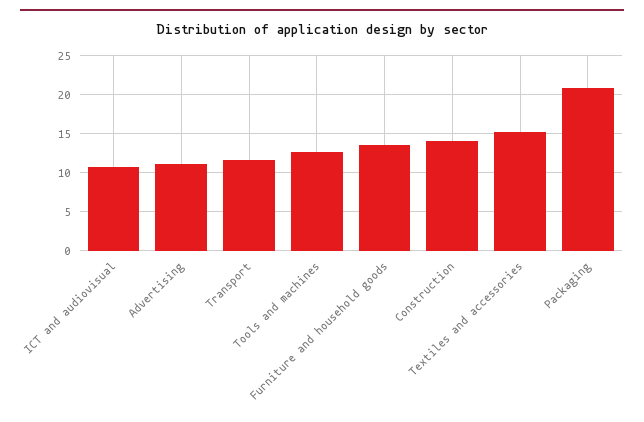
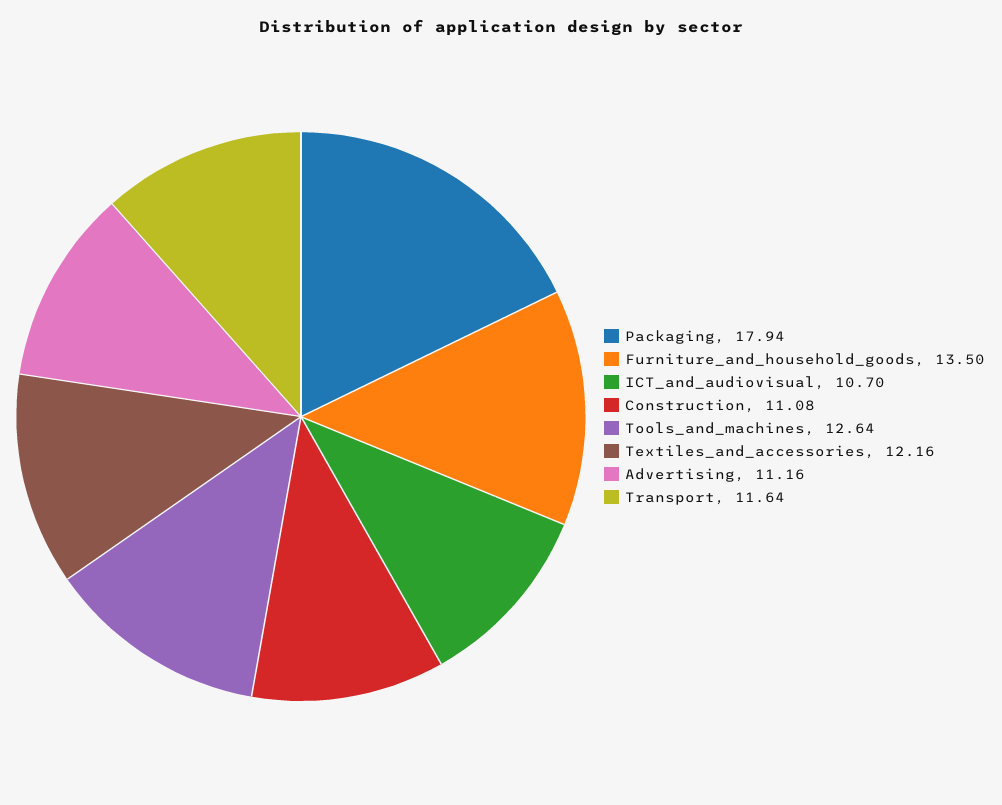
  {
    "ICT and audiovisual": 10.7,
    "Advertising": 11.16,
    "Transport": 11.64,
    "Tools and machines": 12.64,
    "Furniture and household goods": 13.5,
-   "Construction": 14,
+   "Construction": 11.08,
-   "Textiles and accessories": 15,
+   "Textiles and accessories": 12.16,
-   "Packaging": 21
+   "Packaging": 17.94
  }

